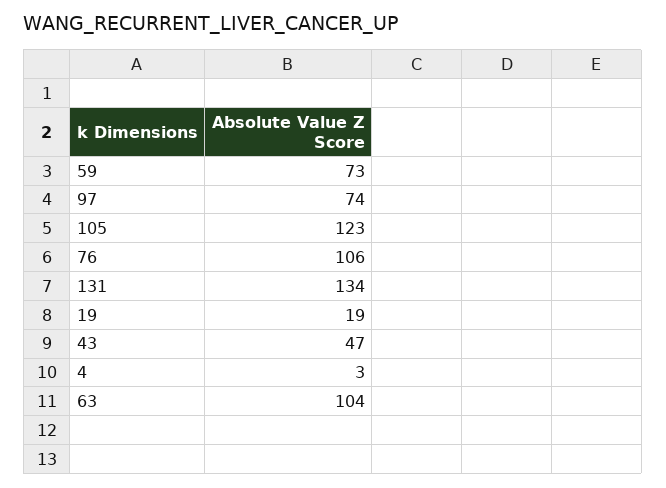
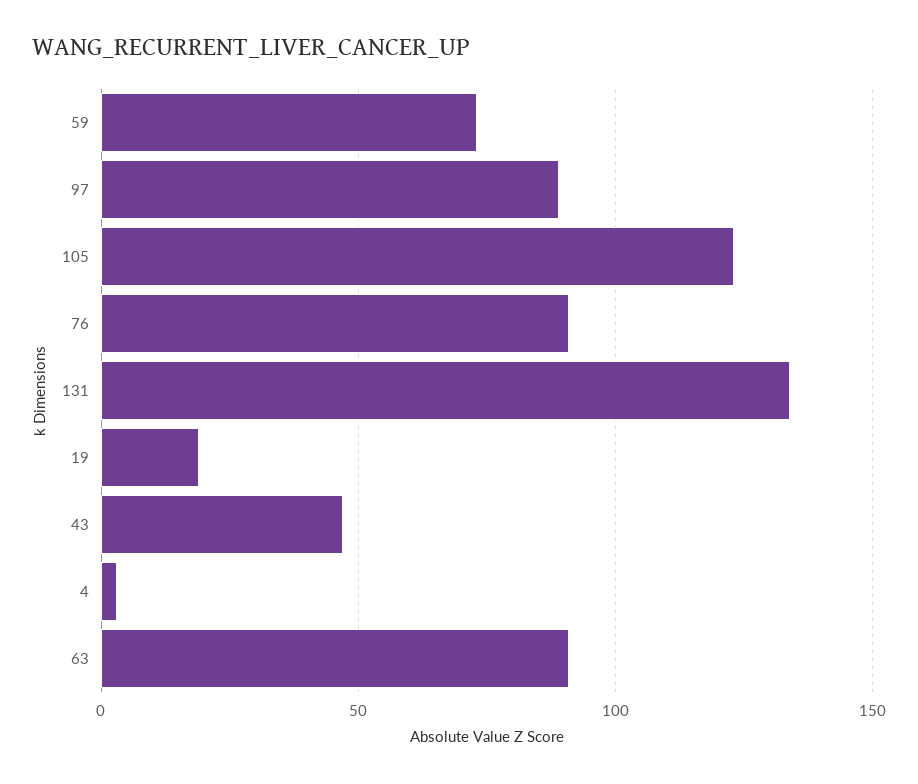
  {
    "59": 73,
-   "97": 74,
+   "97": 90,
    "105": 123,
-   "76": 106,
+   "76": 90,
    "131": 134,
    "19": 19,
    "43": 47,
    "4": 3,
-   "63": 104
+   "63": 90
  }

